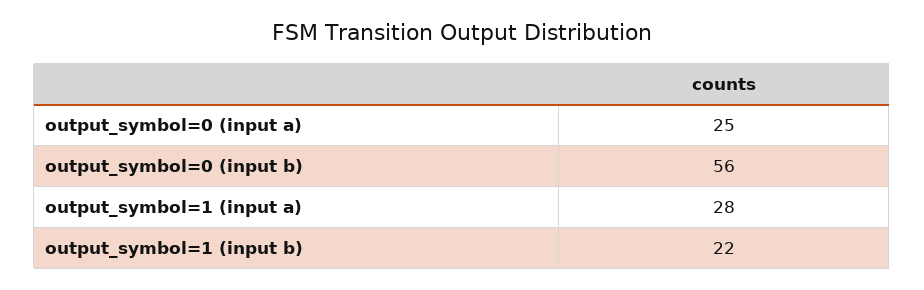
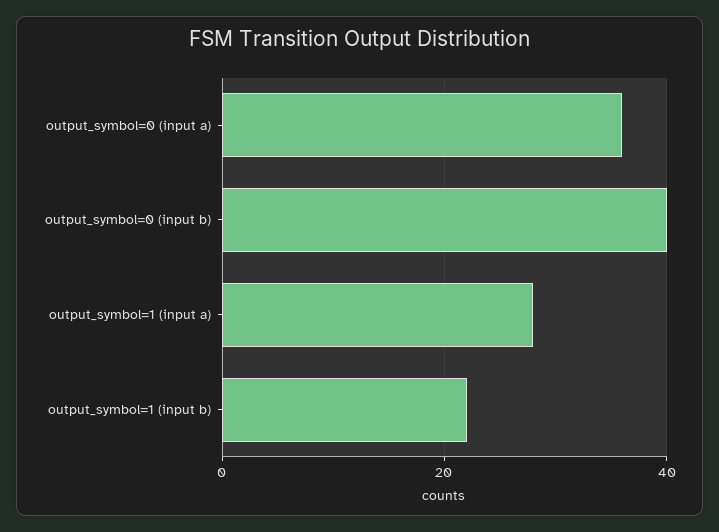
  {
-   "output_symbol=0 (input a)": 25,
+   "output_symbol=0 (input a)": 35,
-   "output_symbol=0 (input b)": 56,
+   "output_symbol=0 (input b)": 40,
    "output_symbol=1 (input a)": 28,
    "output_symbol=1 (input b)": 22
  }

